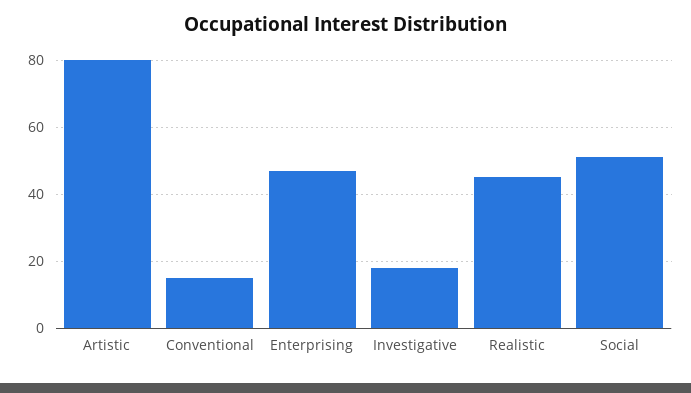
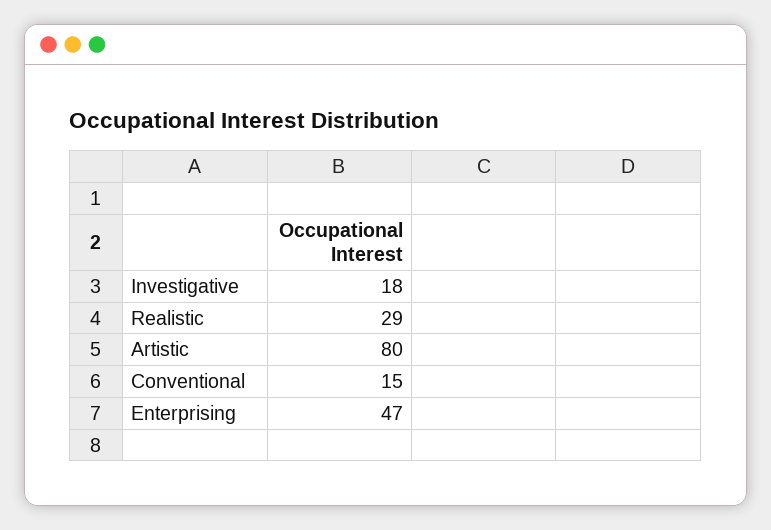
  {
    "Artistic": 80,
    "Conventional": 15,
    "Enterprising": 47,
    "Investigative": 18,
-   "Realistic": 45,
+   "Realistic": 29
-   "Social": 50
  }

